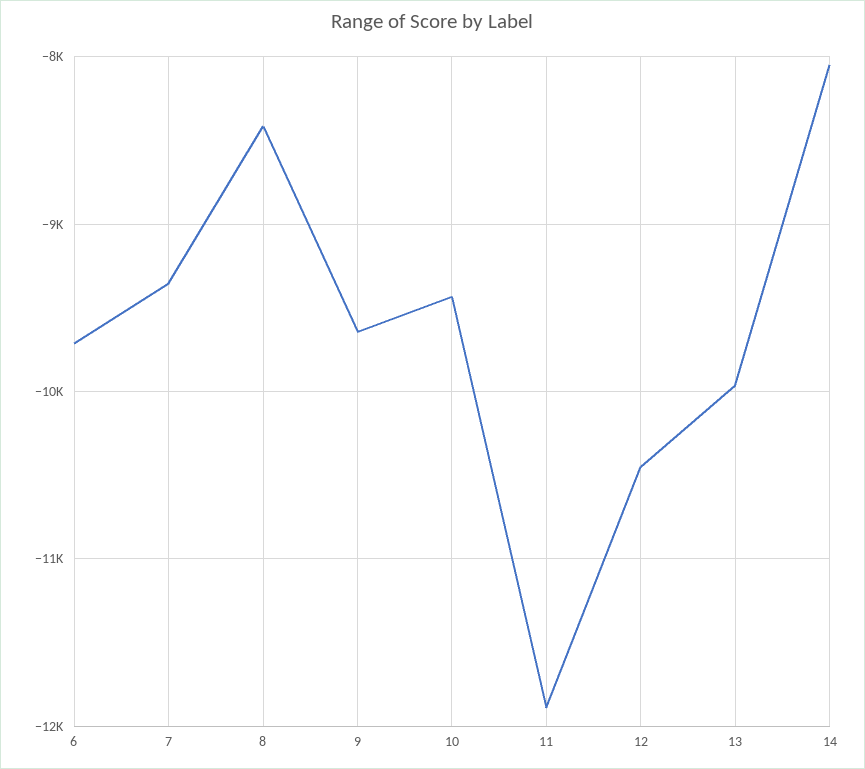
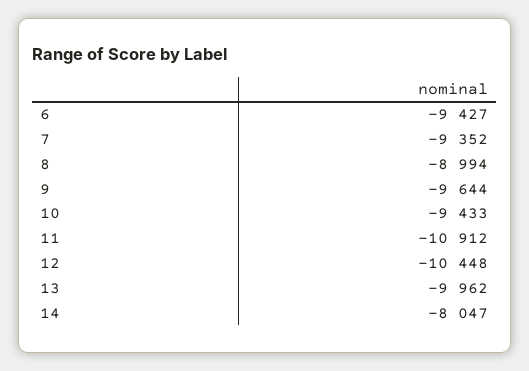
  {
-   "6": -9700,
+   "6": -9427,
    "7": -9352,
-   "8": -8400,
+   "8": -8994,
    "9": -9644,
    "10": -9433,
-   "11": -11900,
+   "11": -10912,
    "12": -10448,
    "13": -9962,
    "14": -8047
  }

